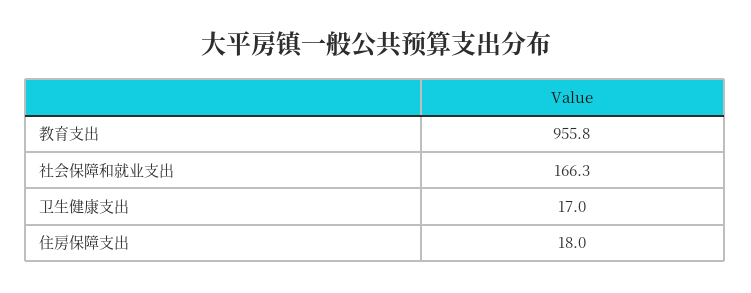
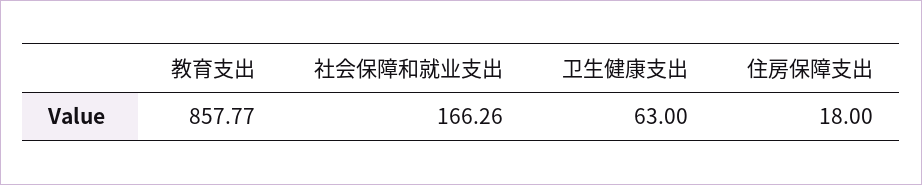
  {
-   "教育支出": 955.8,
+   "教育支出": 857.77,
    "社会保障和就业支出": 166.26,
-   "卫生健康支出": 17,
+   "卫生健康支出": 63,
    "住房保障支出": 18
  }

